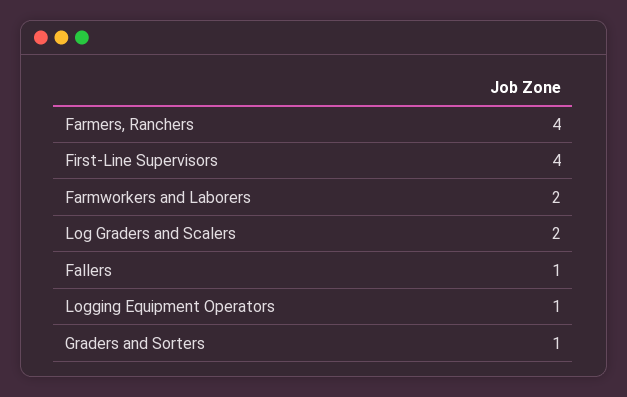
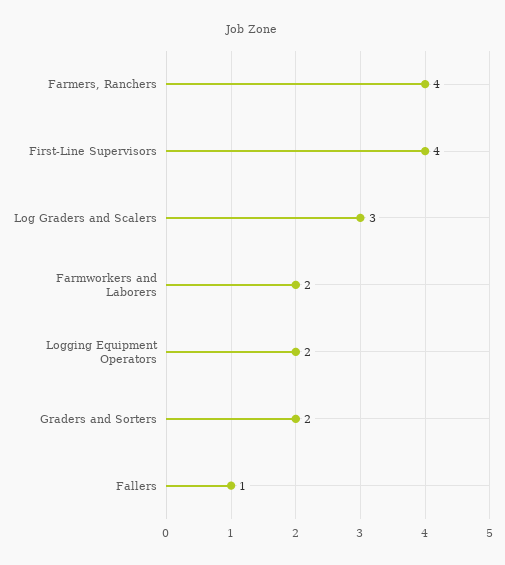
  {
    "Farmers, Ranchers": 4,
    "First-Line Supervisors": 4,
    "Farmworkers and Laborers": 2,
-   "Log Graders and Scalers": 2,
+   "Log Graders and Scalers": 3,
    "Fallers": 1,
-   "Logging Equipment Operators": 1,
+   "Logging Equipment Operators": 2,
-   "Graders and Sorters": 1
+   "Graders and Sorters": 2
  }

